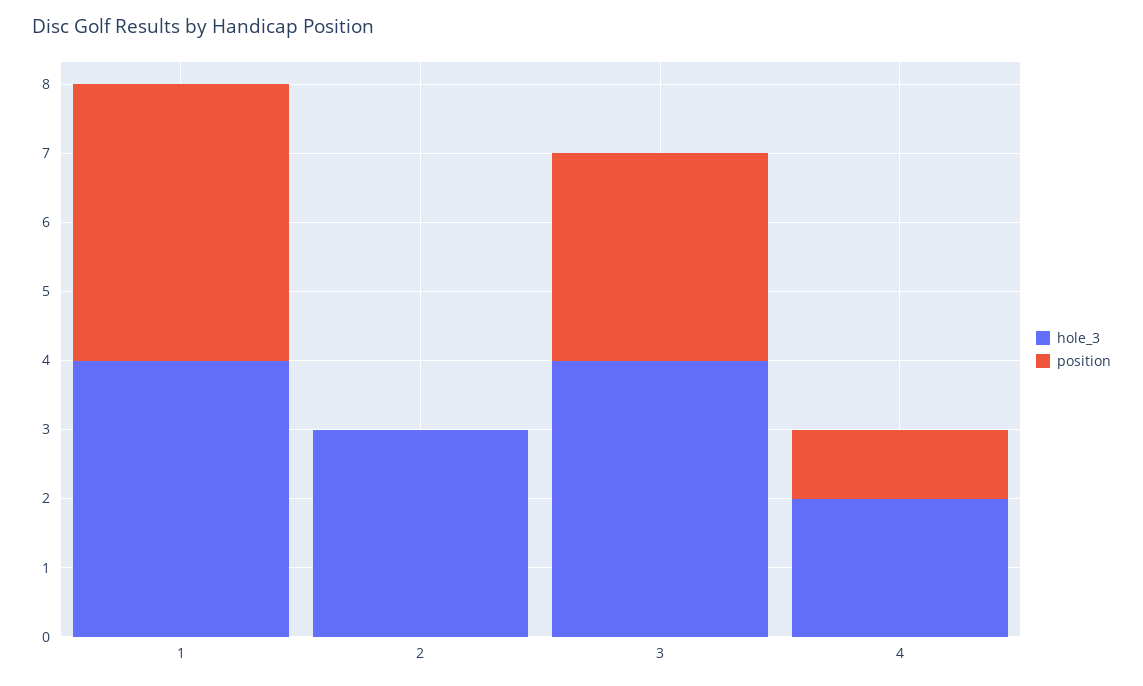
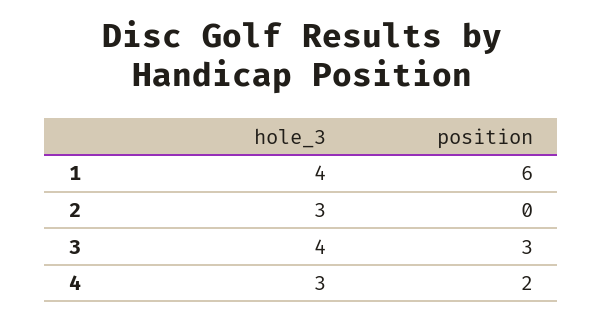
  {
    "hole_3": {
      "1": 4,
      "2": 3,
      "3": 4,
-     "4": 2
+     "4": 3
    },
    "position": {
-     "1": 4,
+     "1": 6,
      "2": 0,
      "3": 3,
-     "4": 1
+     "4": 2
    }
  }

